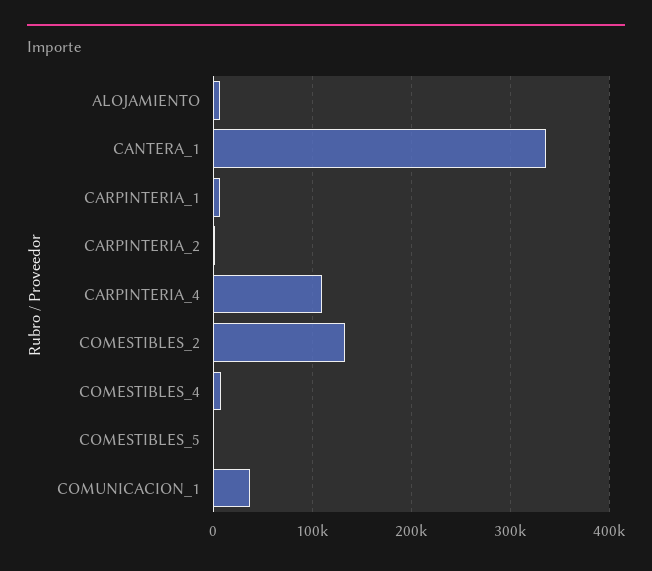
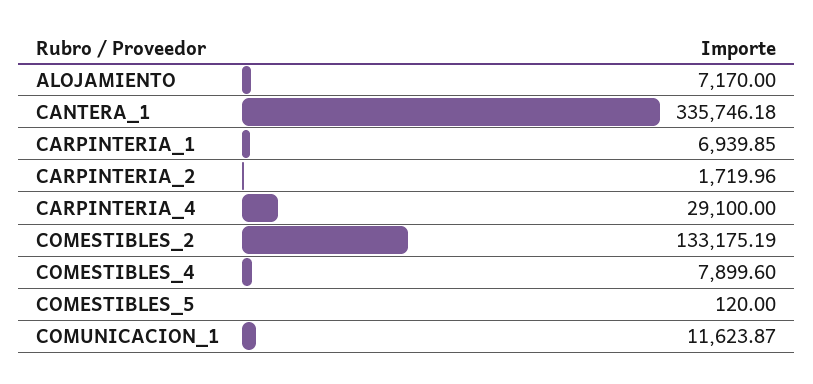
  {
    "ALOJAMIENTO": 7170,
    "CANTERA_1": 335746.18,
    "CARPINTERIA_1": 6939.85,
    "CARPINTERIA_2": 1719.96,
-   "CARPINTERIA_4": 110000,
+   "CARPINTERIA_4": 29100,
    "COMESTIBLES_2": 133175.19,
    "COMESTIBLES_4": 7899.6,
    "COMESTIBLES_5": 120,
-   "COMUNICACION_1": 40000
+   "COMUNICACION_1": 11623.87
  }

